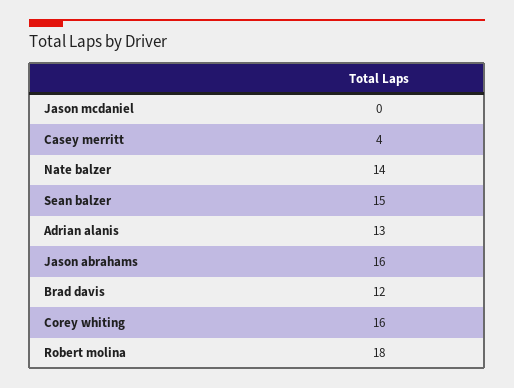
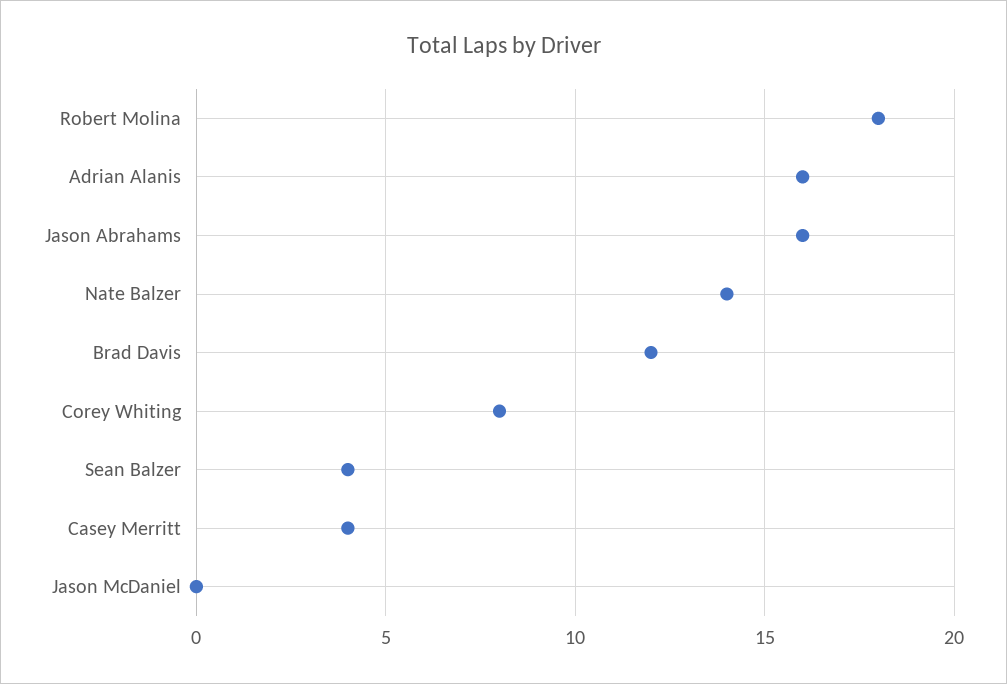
  {
    "Jason mcdaniel": 0,
    "Casey merritt": 4,
    "Nate balzer": 14,
-   "Sean balzer": 15,
+   "Sean balzer": 4,
-   "Adrian alanis": 13,
+   "Adrian alanis": 16,
    "Jason abrahams": 16,
    "Brad davis": 12,
-   "Corey whiting": 16,
+   "Corey whiting": 8,
    "Robert molina": 18
  }

